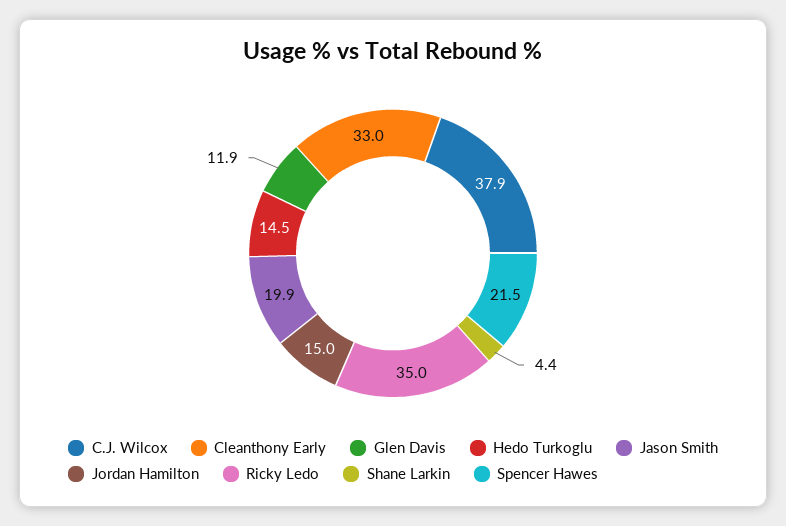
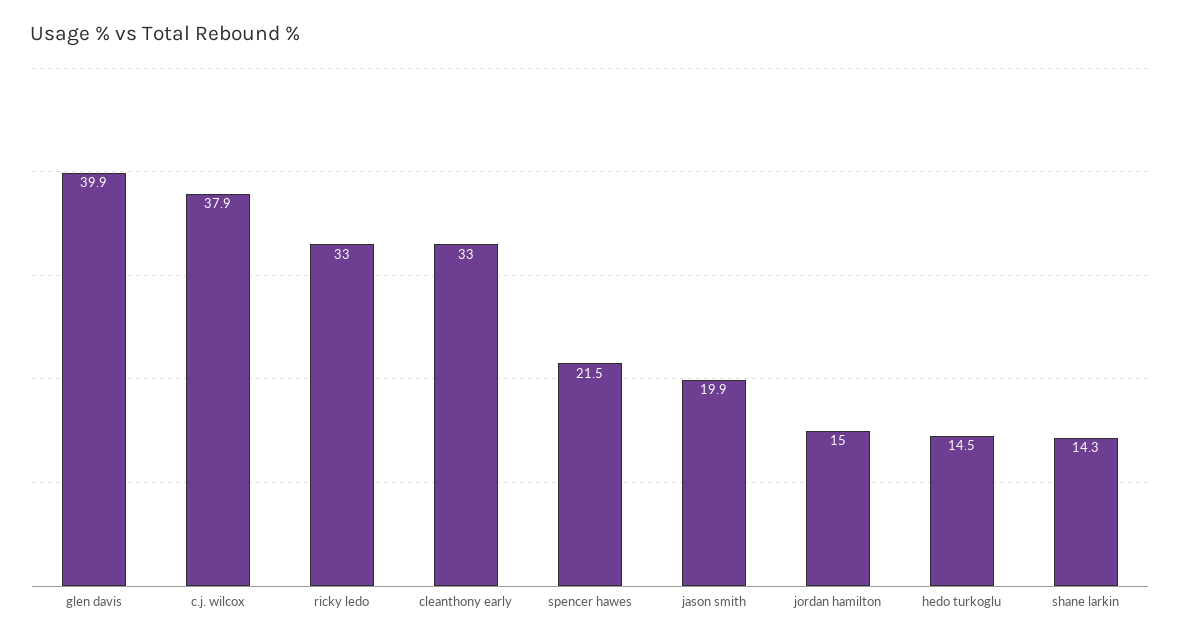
  {
    "C.J. Wilcox": 37.9,
    "Cleanthony Early": 33,
-   "Glen Davis": 11.9,
+   "Glen Davis": 39.9,
    "Hedo Turkoglu": 14.5,
    "Jason Smith": 19.9,
    "Jordan Hamilton": 15,
-   "Ricky Ledo": 35,
+   "Ricky Ledo": 33,
-   "Shane Larkin": 4.4,
+   "Shane Larkin": 14.3,
    "Spencer Hawes": 21.5
  }

